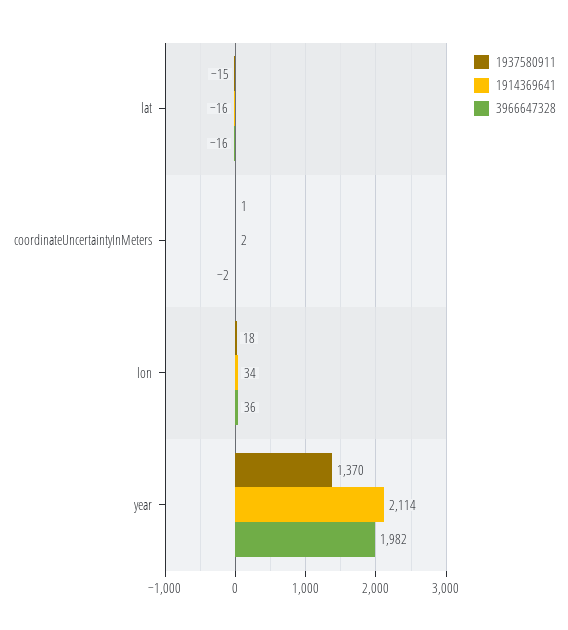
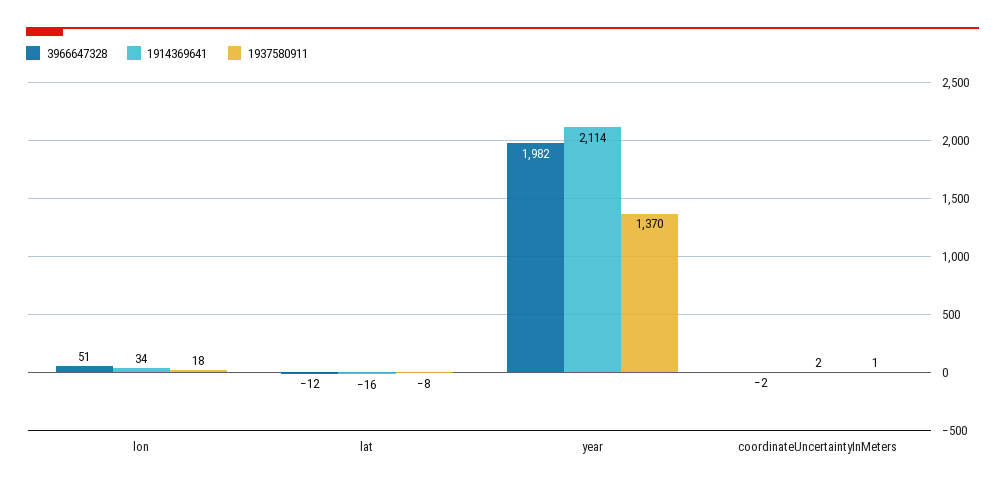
  {
    "1937580911": {
-     "lat": -15,
+     "lat": -8,
      "coordinateUncertaintyInMeters": 1,
      "lon": 18,
      "year": 1370
    },
    "1914369641": {
      "lat": -16,
      "coordinateUncertaintyInMeters": 2,
      "lon": 34,
      "year": 2114
    },
    "3966647328": {
-     "lat": -16,
+     "lat": -12,
      "coordinateUncertaintyInMeters": -2,
-     "lon": 36,
+     "lon": 51,
      "year": 1982
    }
  }

